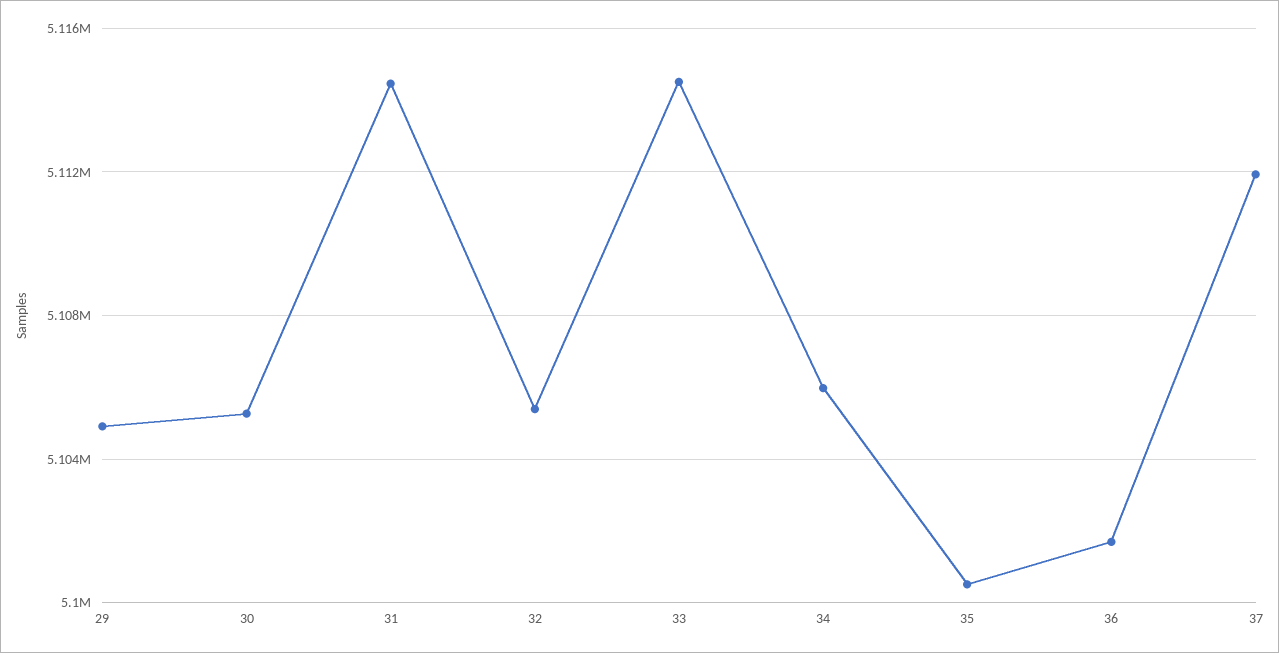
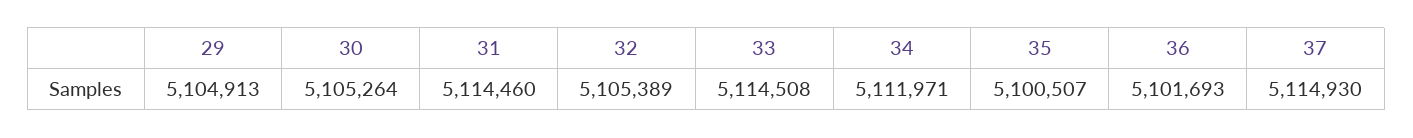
  {
    "29": 5104913,
    "30": 5105264,
    "31": 5114460,
    "32": 5105389,
    "33": 5114508,
-   "34": 5106000,
+   "34": 5111971,
    "35": 5100507,
    "36": 5101693,
-   "37": 5112000
+   "37": 5114930
  }

